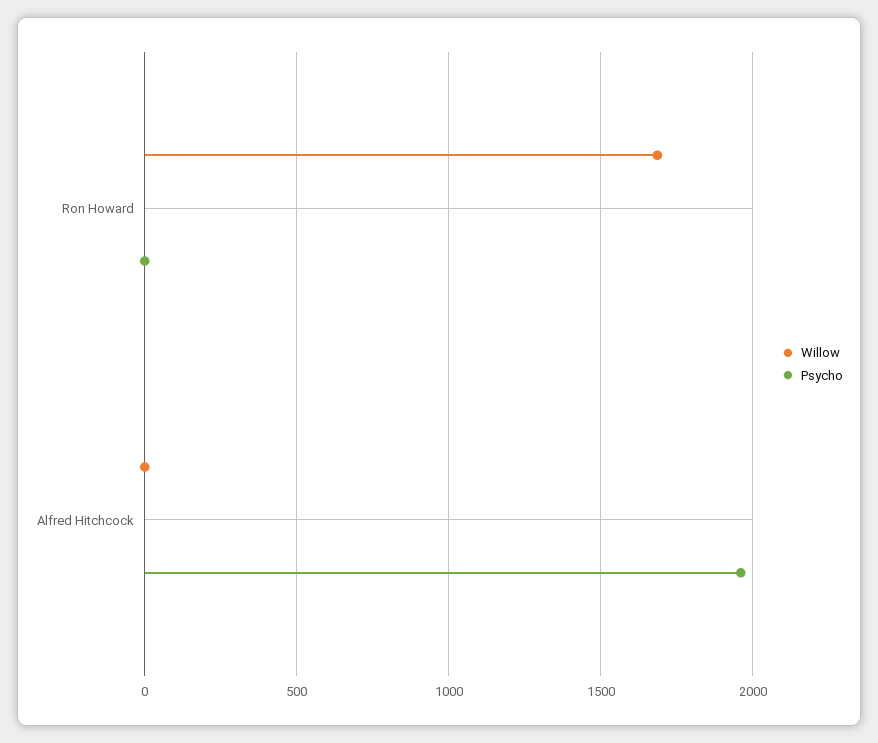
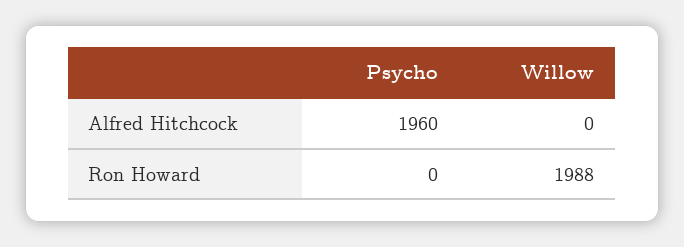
  {
    "Willow": {
-     "Ron Howard": 1700,
+     "Ron Howard": 1988,
      "Alfred Hitchcock": 0
    },
    "Psycho": {
      "Ron Howard": 0,
      "Alfred Hitchcock": 1960
    }
  }

